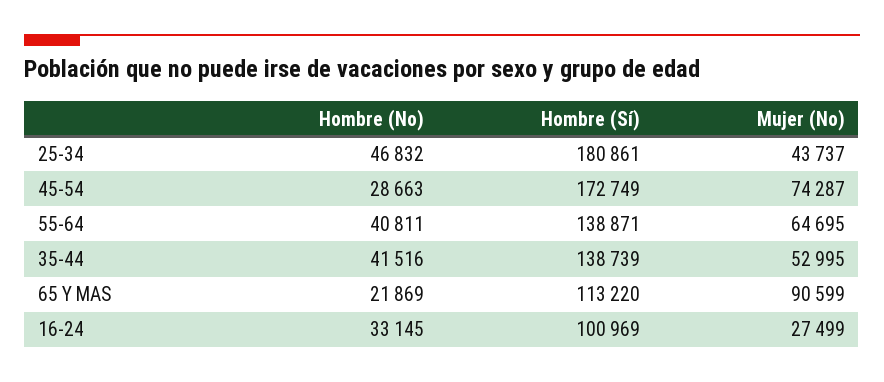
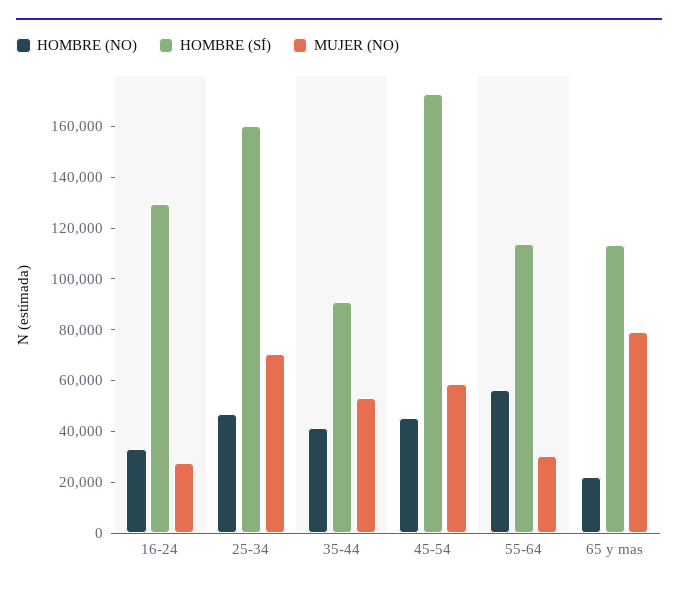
  {
    "Hombre (No)": {
      "25-34": 46832,
-     "45-54": 28663,
+     "45-54": 45000,
-     "55-64": 40811,
+     "55-64": 55000,
      "35-44": 41516,
      "65 Y MAS": 21869,
      "16-24": 33145
    },
    "Hombre (Sí)": {
-     "25-34": 180861,
+     "25-34": 160000,
      "45-54": 172749,
-     "55-64": 138871,
+     "55-64": 115000,
-     "35-44": 138739,
+     "35-44": 90000,
      "65 Y MAS": 113220,
-     "16-24": 100969
+     "16-24": 130000
    },
    "Mujer (No)": {
-     "25-34": 43737,
+     "25-34": 70000,
-     "45-54": 74287,
+     "45-54": 60000,
-     "55-64": 64695,
+     "55-64": 30000,
      "35-44": 52995,
-     "65 Y MAS": 90599,
+     "65 Y MAS": 80000,
      "16-24": 27499
    }
  }

